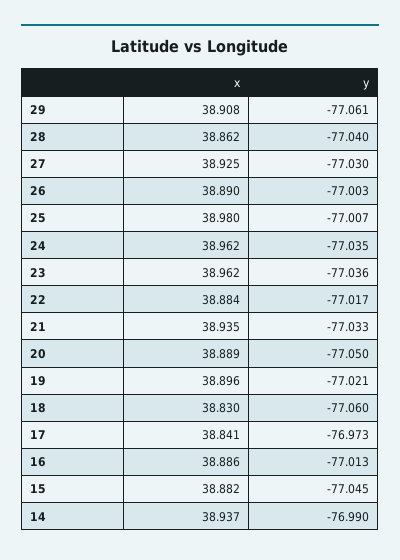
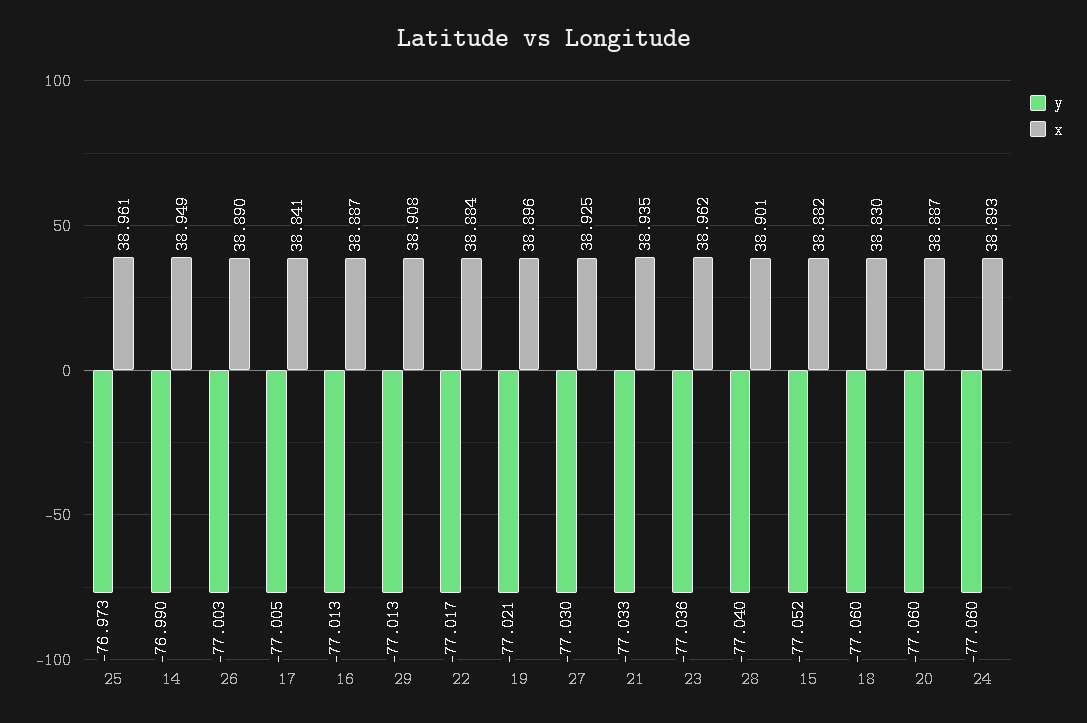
  {
    "x": {
      "29": 38.908,
-     "28": 38.862,
+     "28": 38.901,
      "27": 38.925,
      "26": 38.89,
-     "25": 38.98,
+     "25": 38.961,
-     "24": 38.962,
+     "24": 38.893,
      "23": 38.962,
      "22": 38.884,
      "21": 38.935,
-     "20": 38.889,
+     "20": 38.887,
      "19": 38.896,
      "18": 38.83,
      "17": 38.841,
-     "16": 38.886,
+     "16": 38.887,
      "15": 38.882,
-     "14": 38.937
+     "14": 38.949
    },
    "y": {
-     "29": -77.061,
+     "29": -77.013,
      "28": -77.04,
      "27": -77.03,
      "26": -77.003,
-     "25": -77.007,
+     "25": -76.973,
-     "24": -77.035,
+     "24": -77.06,
      "23": -77.036,
      "22": -77.017,
      "21": -77.033,
-     "20": -77.05,
+     "20": -77.06,
      "19": -77.021,
      "18": -77.06,
-     "17": -76.973,
+     "17": -77.005,
      "16": -77.013,
-     "15": -77.045,
+     "15": -77.052,
      "14": -76.99
    }
  }

